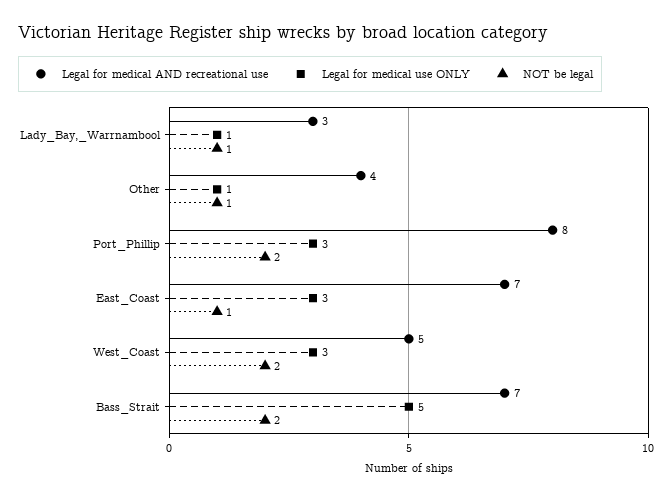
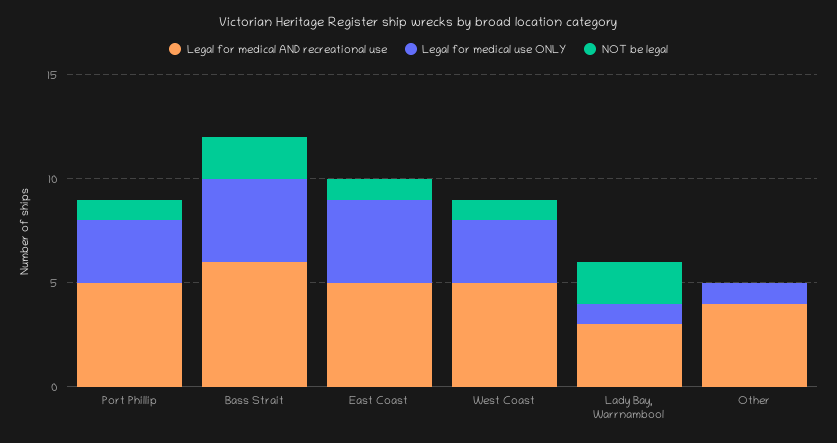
  {
    "Legal for medical AND recreational use": {
      "Lady_Bay,_Warrnambool": 3,
      "Other": 4,
-     "Port_Phillip": 8,
+     "Port_Phillip": 5,
-     "East_Coast": 7,
+     "East_Coast": 5,
      "West_Coast": 5,
-     "Bass_Strait": 7
+     "Bass_Strait": 6
    },
    "Legal for medical use ONLY": {
      "Lady_Bay,_Warrnambool": 1,
      "Other": 1,
      "Port_Phillip": 3,
-     "East_Coast": 3,
+     "East_Coast": 4,
      "West_Coast": 3,
-     "Bass_Strait": 5
+     "Bass_Strait": 4
    },
    "NOT be legal": {
-     "Lady_Bay,_Warrnambool": 1,
+     "Lady_Bay,_Warrnambool": 2,
-     "Other": 1,
+     "Other": 0,
-     "Port_Phillip": 2,
+     "Port_Phillip": 1,
      "East_Coast": 1,
-     "West_Coast": 2,
+     "West_Coast": 1,
      "Bass_Strait": 2
    }
  }

